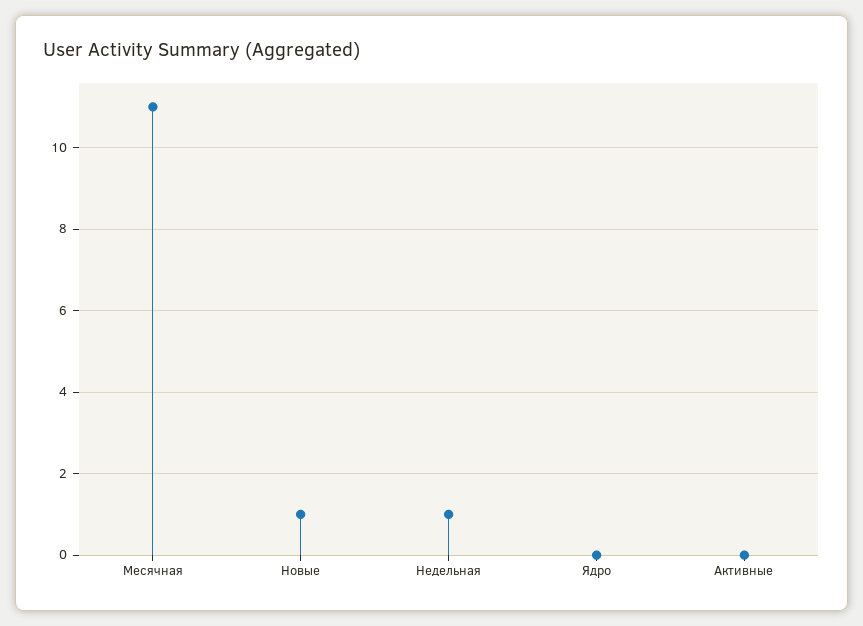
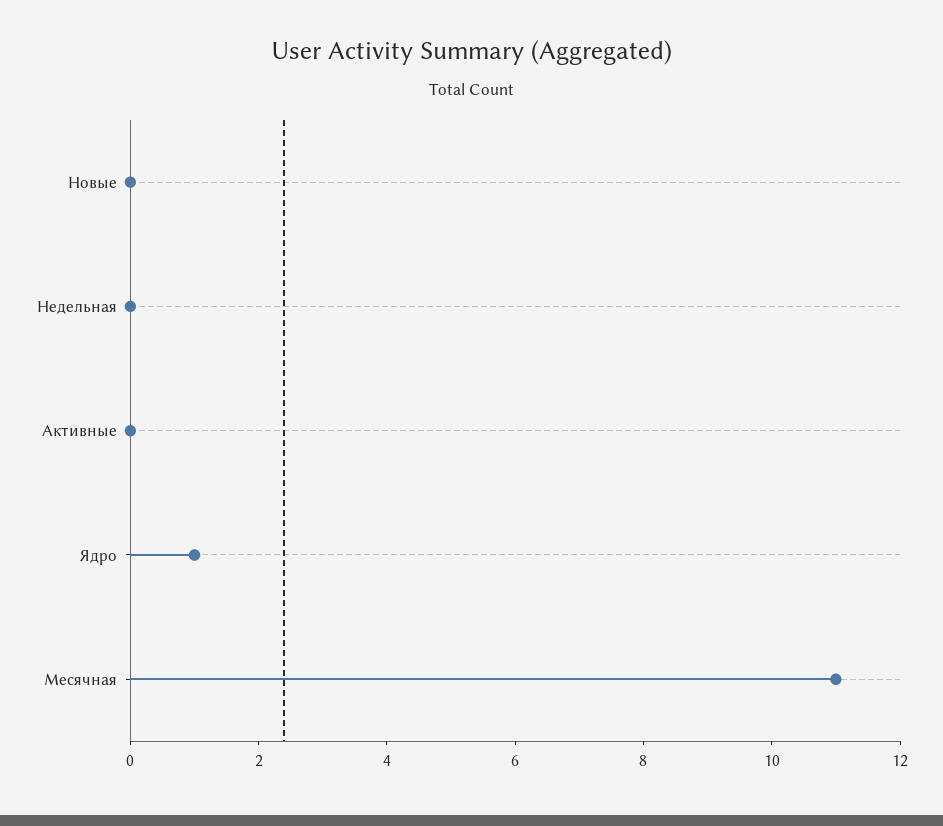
  {
    "Месячная": 11,
-   "Новые": 1,
+   "Новые": 0,
-   "Недельная": 1,
+   "Недельная": 0,
-   "Ядро": 0,
+   "Ядро": 1,
    "Активные": 0
  }

